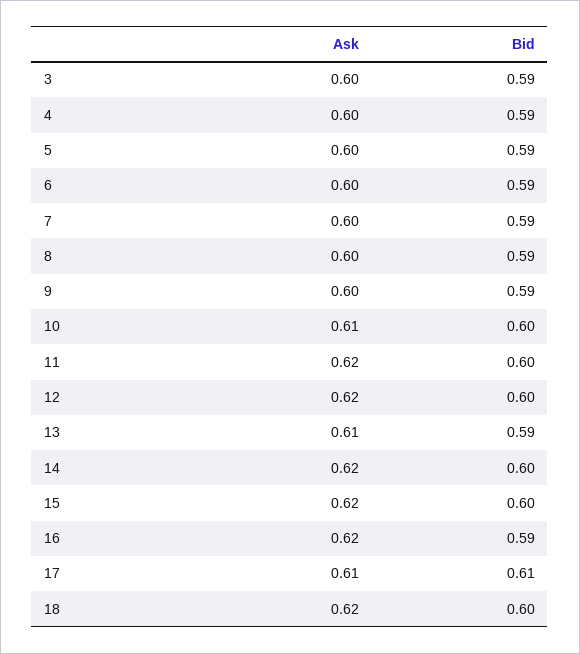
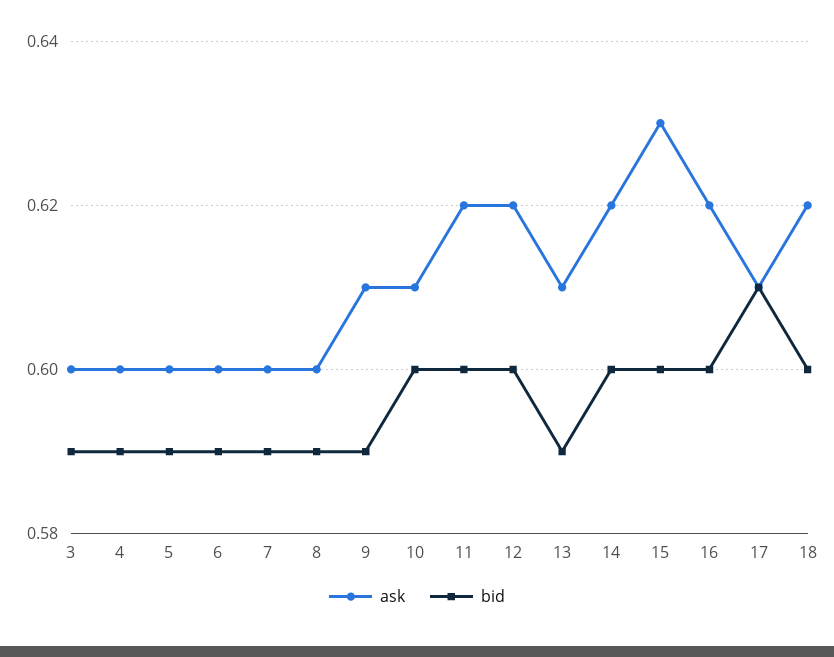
  {
    "Ask": {
      "3": 0.6,
      "4": 0.6,
      "5": 0.6,
      "6": 0.6,
      "7": 0.6,
      "8": 0.6,
-     "9": 0.6,
+     "9": 0.61,
      "10": 0.61,
      "11": 0.62,
      "12": 0.62,
      "13": 0.61,
      "14": 0.62,
-     "15": 0.62,
+     "15": 0.63,
      "16": 0.62,
      "17": 0.61,
      "18": 0.62
    },
    "Bid": {
      "3": 0.59,
      "4": 0.59,
      "5": 0.59,
      "6": 0.59,
      "7": 0.59,
      "8": 0.59,
      "9": 0.59,
      "10": 0.6,
      "11": 0.6,
      "12": 0.6,
      "13": 0.59,
      "14": 0.6,
      "15": 0.6,
-     "16": 0.59,
+     "16": 0.6,
      "17": 0.61,
      "18": 0.6
    }
  }

